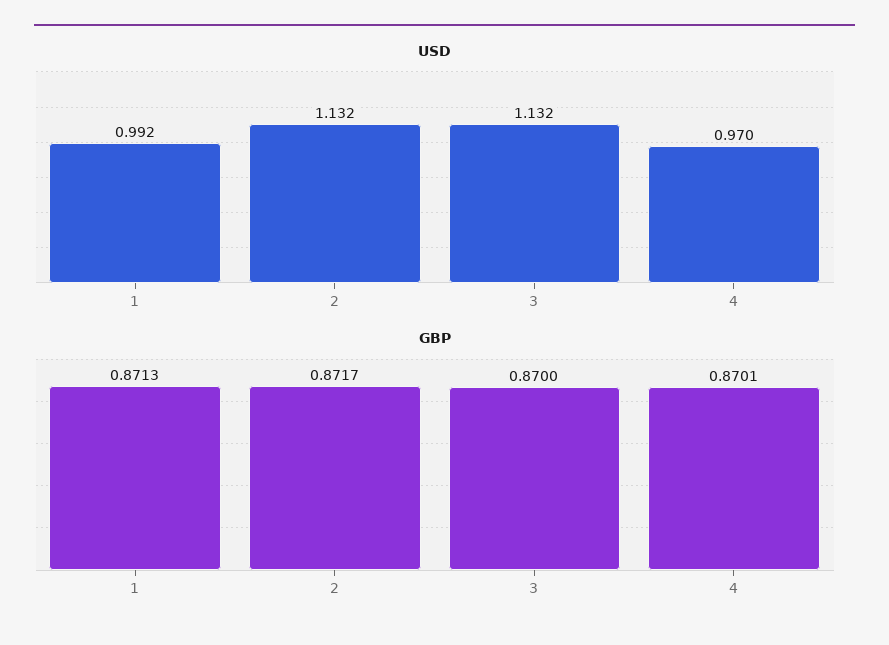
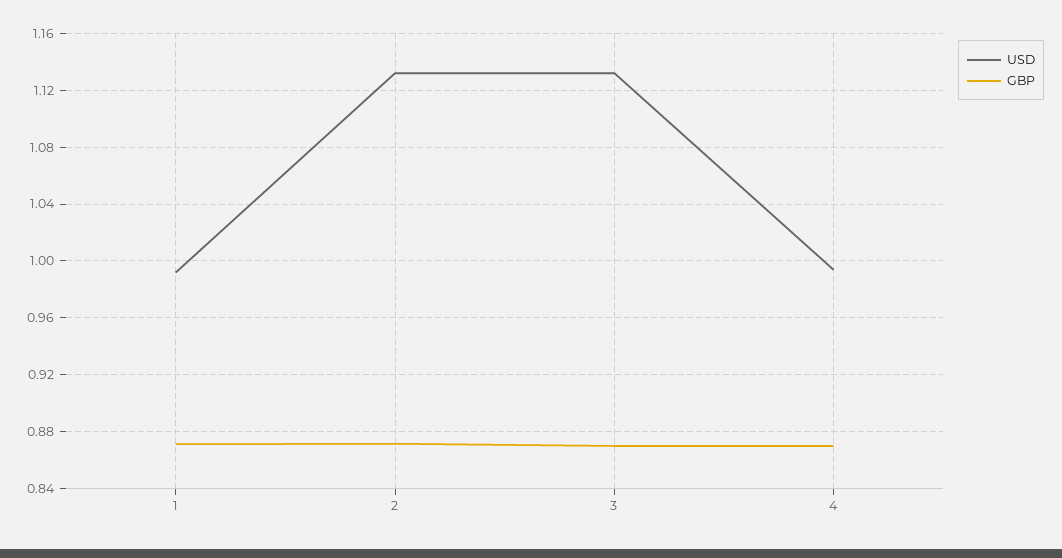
  {
    "USD": {
      "1": 0.992,
      "2": 1.132,
      "3": 1.132,
-     "4": 0.97
+     "4": 0.995
    },
    "GBP": {
      "1": 0.8713,
      "2": 0.8717,
      "3": 0.87,
      "4": 0.8701
    }
  }

